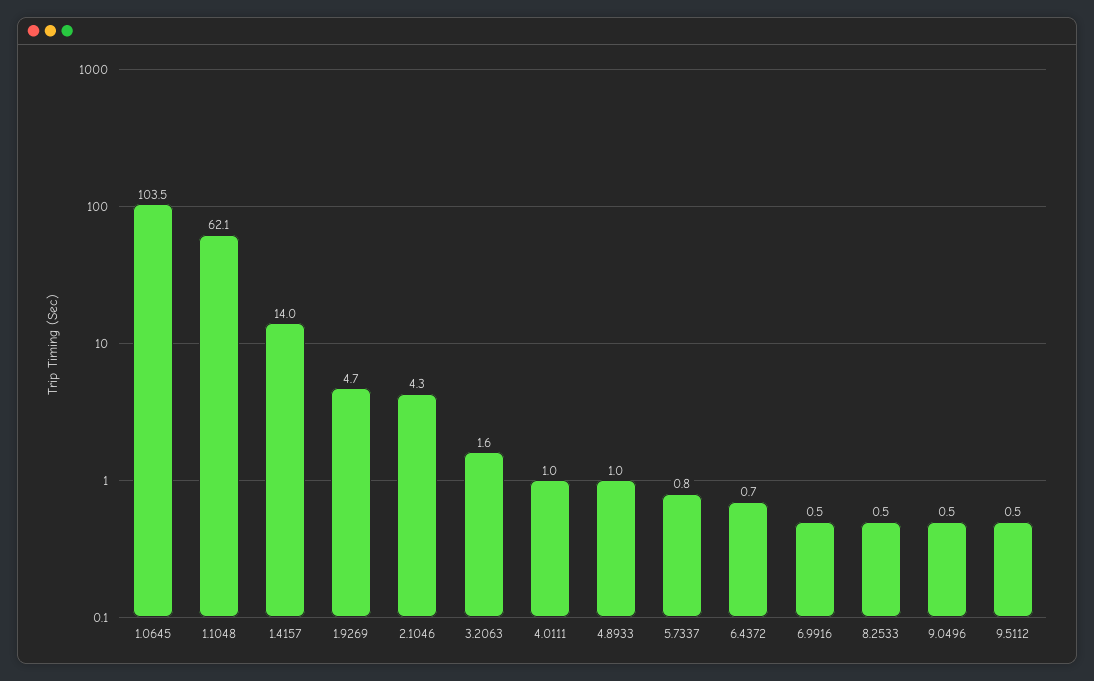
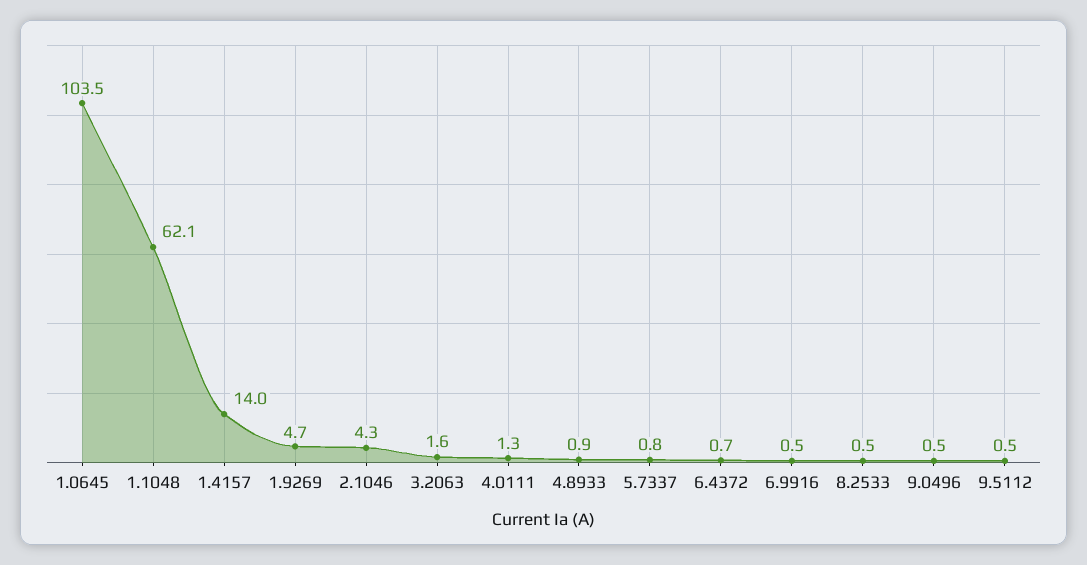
  {
    "1.0645": 103.5,
    "1.1048": 62.1,
    "1.4157": 14,
    "1.9269": 4.7,
    "2.1046": 4.3,
    "3.2063": 1.6,
-   "4.0111": 1,
+   "4.0111": 1.3,
-   "4.8933": 1,
+   "4.8933": 0.9,
    "5.7337": 0.8,
    "6.4372": 0.7,
    "6.9916": 0.5,
    "8.2533": 0.5,
    "9.0496": 0.5,
    "9.5112": 0.5
  }

